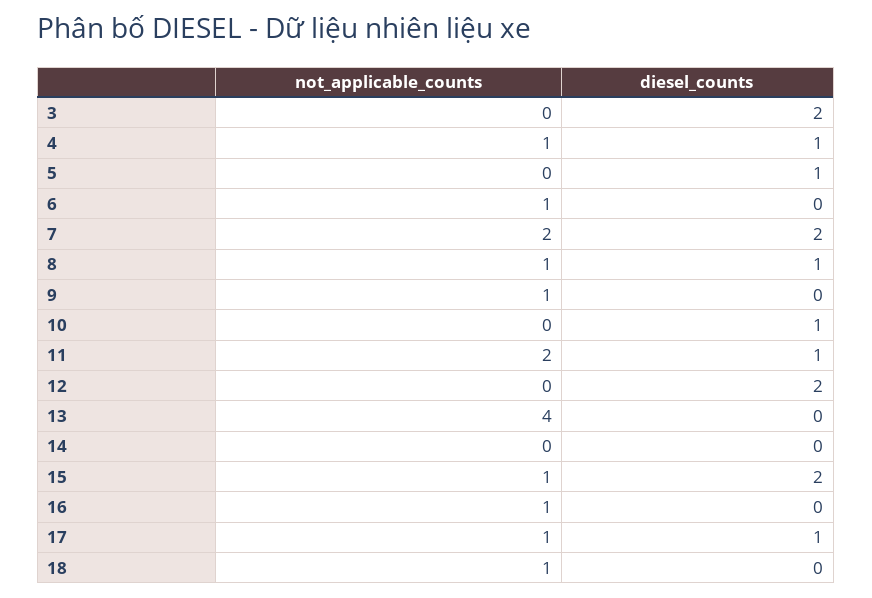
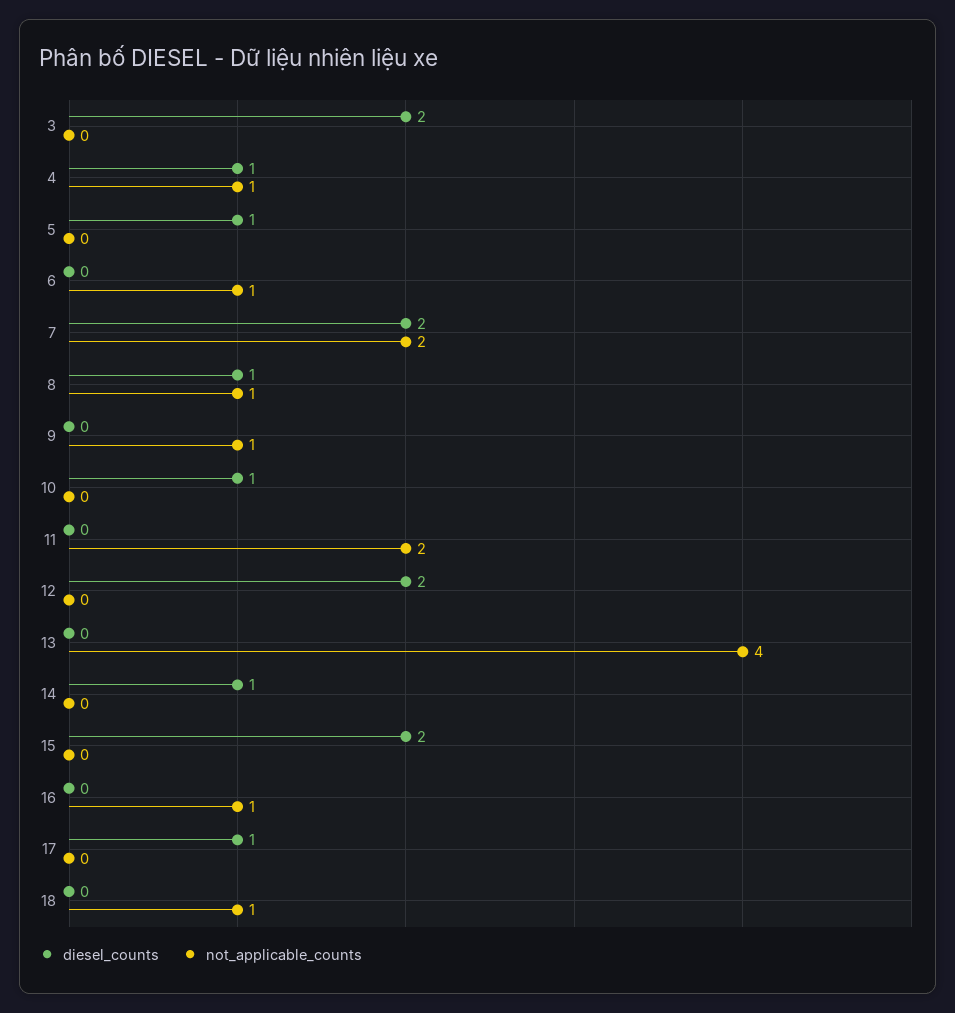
  {
    "not_applicable_counts": {
      "3": 0,
      "4": 1,
      "5": 0,
      "6": 1,
      "7": 2,
      "8": 1,
      "9": 1,
      "10": 0,
      "11": 2,
      "12": 0,
      "13": 4,
      "14": 0,
-     "15": 1,
+     "15": 0,
      "16": 1,
-     "17": 1,
+     "17": 0,
      "18": 1
    },
    "diesel_counts": {
      "3": 2,
      "4": 1,
      "5": 1,
      "6": 0,
      "7": 2,
      "8": 1,
      "9": 0,
      "10": 1,
-     "11": 1,
+     "11": 0,
      "12": 2,
      "13": 0,
-     "14": 0,
+     "14": 1,
      "15": 2,
      "16": 0,
      "17": 1,
      "18": 0
    }
  }

